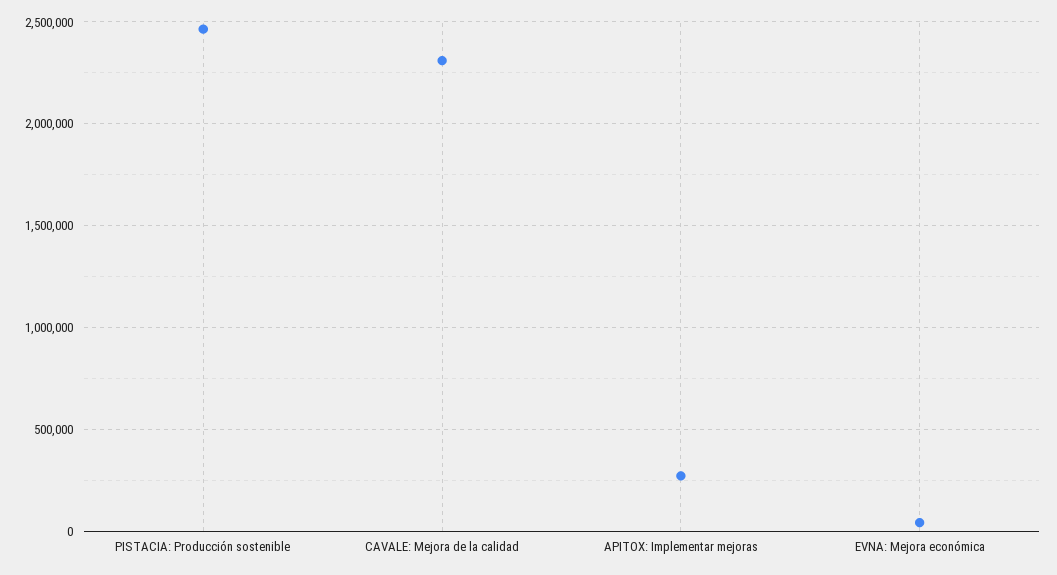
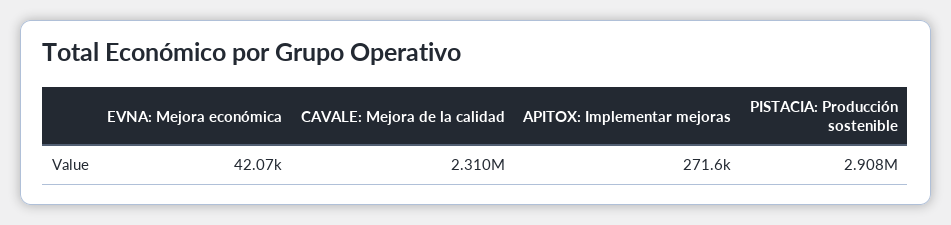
  {
-   "PISTACIA: Producción sostenible": 2450000,
+   "PISTACIA: Producción sostenible": 2908000,
    "CAVALE: Mejora de la calidad": 2310000,
    "APITOX: Implementar mejoras": 271600,
    "EVNA: Mejora económica": 42070
  }

